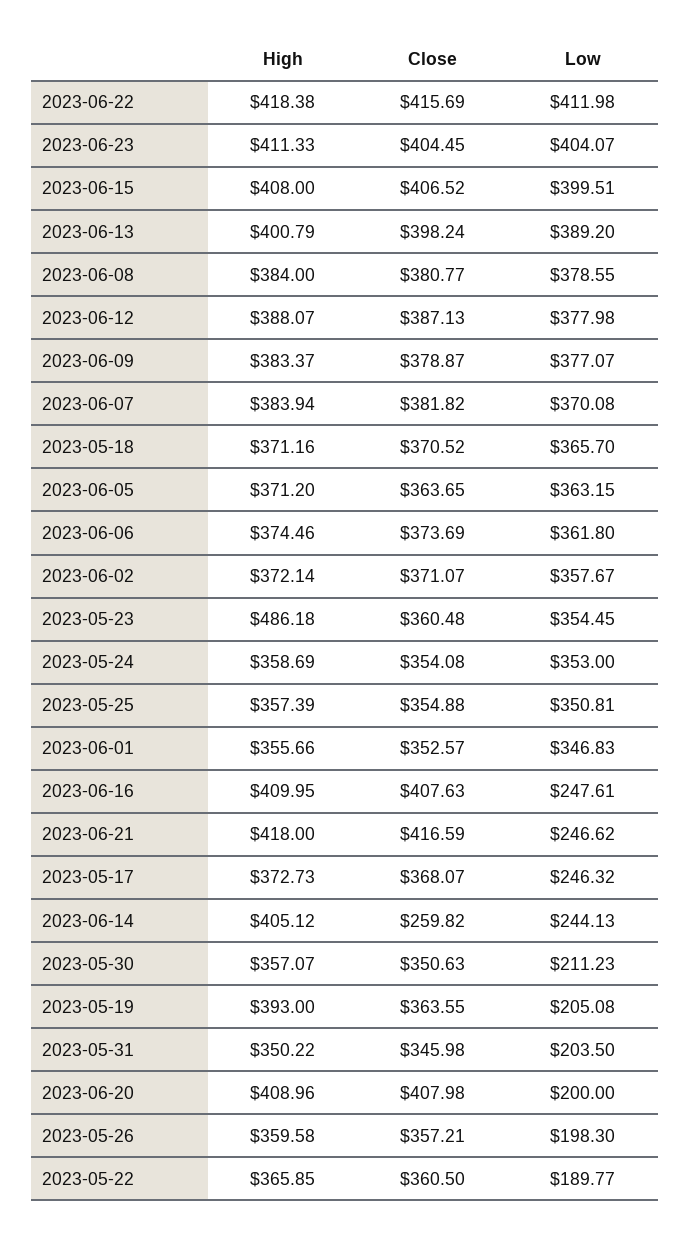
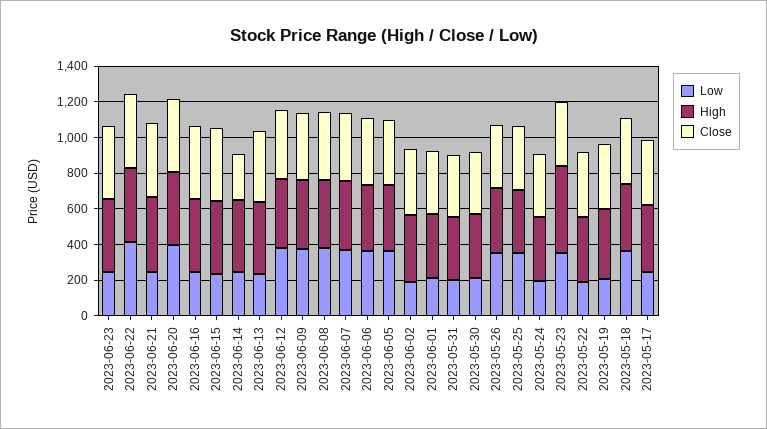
  {
    "High": {
      "2023-06-22": 418.38,
      "2023-06-23": 411.33,
      "2023-06-15": 408,
      "2023-06-13": 400.79,
      "2023-06-08": 384,
      "2023-06-12": 388.07,
      "2023-06-09": 383.37,
      "2023-06-07": 383.94,
      "2023-05-18": 371.16,
      "2023-06-05": 371.2,
      "2023-06-06": 374.46,
      "2023-06-02": 372.14,
      "2023-05-23": 486.18,
      "2023-05-24": 358.69,
      "2023-05-25": 357.39,
      "2023-06-01": 355.66,
      "2023-06-16": 409.95,
      "2023-06-21": 418,
      "2023-05-17": 372.73,
      "2023-06-14": 405.12,
      "2023-05-30": 357.07,
      "2023-05-19": 393,
      "2023-05-31": 350.22,
      "2023-06-20": 408.96,
      "2023-05-26": 359.58,
      "2023-05-22": 365.85
    },
    "Close": {
      "2023-06-22": 415.69,
      "2023-06-23": 404.45,
      "2023-06-15": 406.52,
      "2023-06-13": 398.24,
      "2023-06-08": 380.77,
      "2023-06-12": 387.13,
      "2023-06-09": 378.87,
      "2023-06-07": 381.82,
      "2023-05-18": 370.52,
      "2023-06-05": 363.65,
      "2023-06-06": 373.69,
      "2023-06-02": 371.07,
      "2023-05-23": 360.48,
      "2023-05-24": 354.08,
      "2023-05-25": 354.88,
      "2023-06-01": 352.57,
      "2023-06-16": 407.63,
      "2023-06-21": 416.59,
      "2023-05-17": 368.07,
      "2023-06-14": 259.82,
      "2023-05-30": 350.63,
      "2023-05-19": 363.55,
      "2023-05-31": 345.98,
      "2023-06-20": 407.98,
      "2023-05-26": 357.21,
      "2023-05-22": 360.5
    },
    "Low": {
      "2023-06-22": 411.98,
-     "2023-06-23": 404.07,
+     "2023-06-23": 250,
-     "2023-06-15": 399.51,
+     "2023-06-15": 250,
-     "2023-06-13": 389.2,
+     "2023-06-13": 250,
      "2023-06-08": 378.55,
      "2023-06-12": 377.98,
      "2023-06-09": 377.07,
      "2023-06-07": 370.08,
      "2023-05-18": 365.7,
      "2023-06-05": 363.15,
      "2023-06-06": 361.8,
-     "2023-06-02": 357.67,
+     "2023-06-02": 200,
      "2023-05-23": 354.45,
-     "2023-05-24": 353,
+     "2023-05-24": 200,
      "2023-05-25": 350.81,
-     "2023-06-01": 346.83,
+     "2023-06-01": 200,
      "2023-06-16": 247.61,
      "2023-06-21": 246.62,
      "2023-05-17": 246.32,
      "2023-06-14": 244.13,
      "2023-05-30": 211.23,
      "2023-05-19": 205.08,
      "2023-05-31": 203.5,
-     "2023-06-20": 200,
+     "2023-06-20": 400,
-     "2023-05-26": 198.3,
+     "2023-05-26": 350,
      "2023-05-22": 189.77
    }
  }

